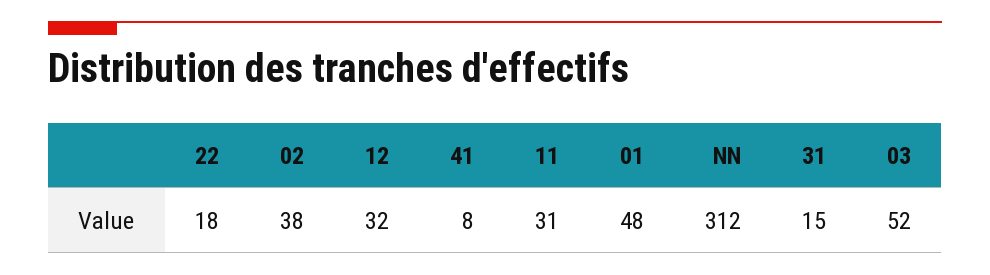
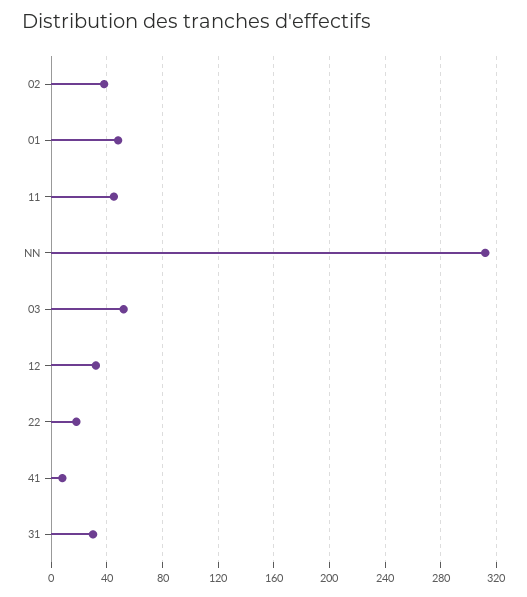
  {
    "22": 18,
    "02": 38,
    "12": 32,
    "41": 8,
-   "11": 31,
+   "11": 45,
    "01": 48,
    "NN": 312,
-   "31": 15,
+   "31": 30,
    "03": 52
  }

